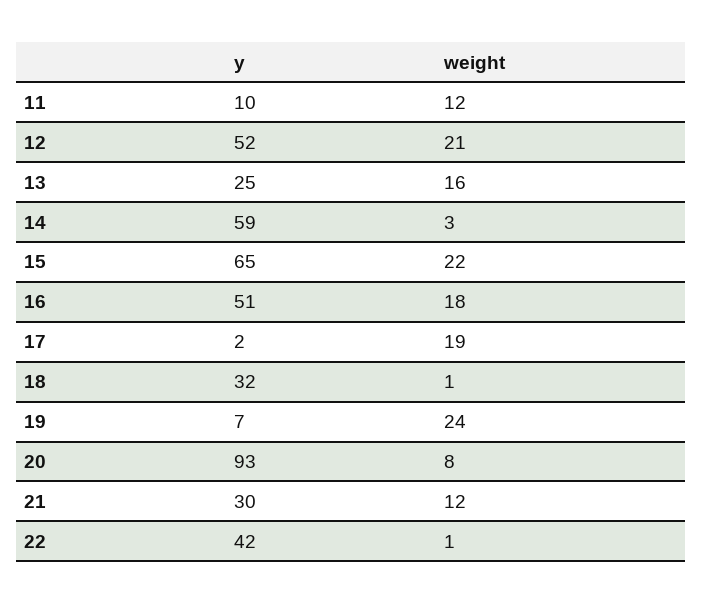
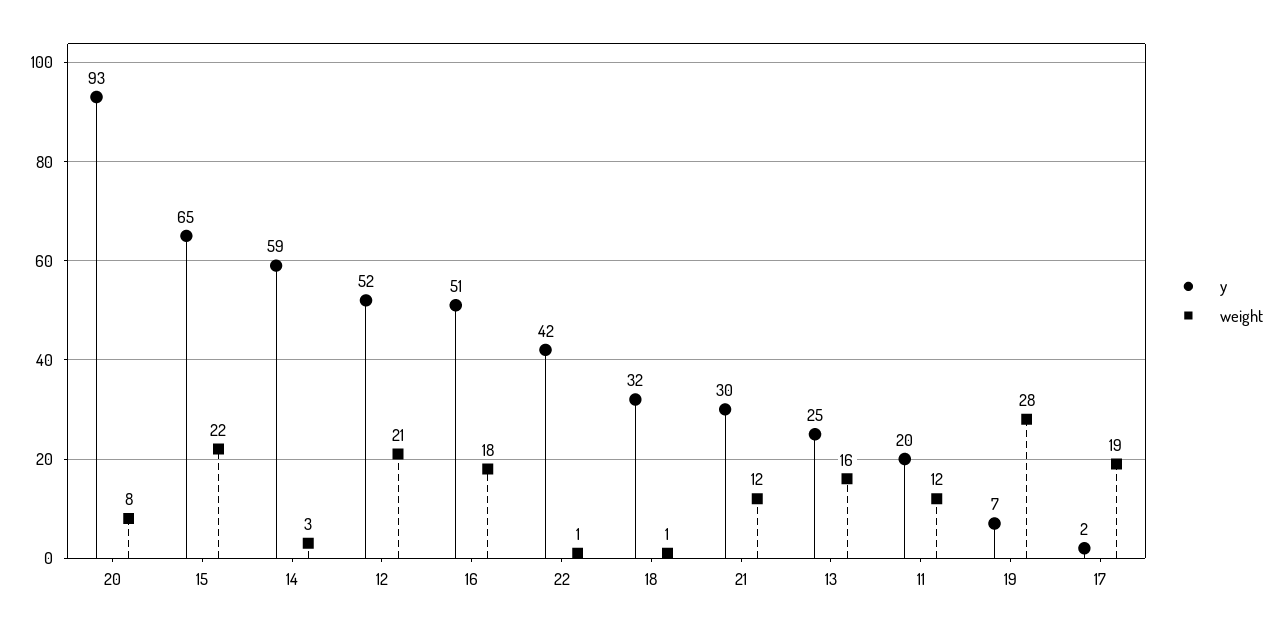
  {
    "y": {
-     "11": 10,
+     "11": 20,
      "12": 52,
      "13": 25,
      "14": 59,
      "15": 65,
      "16": 51,
      "17": 2,
      "18": 32,
      "19": 7,
      "20": 93,
      "21": 30,
      "22": 42
    },
    "weight": {
      "11": 12,
      "12": 21,
      "13": 16,
      "14": 3,
      "15": 22,
      "16": 18,
      "17": 19,
      "18": 1,
-     "19": 24,
+     "19": 28,
      "20": 8,
      "21": 12,
      "22": 1
    }
  }

